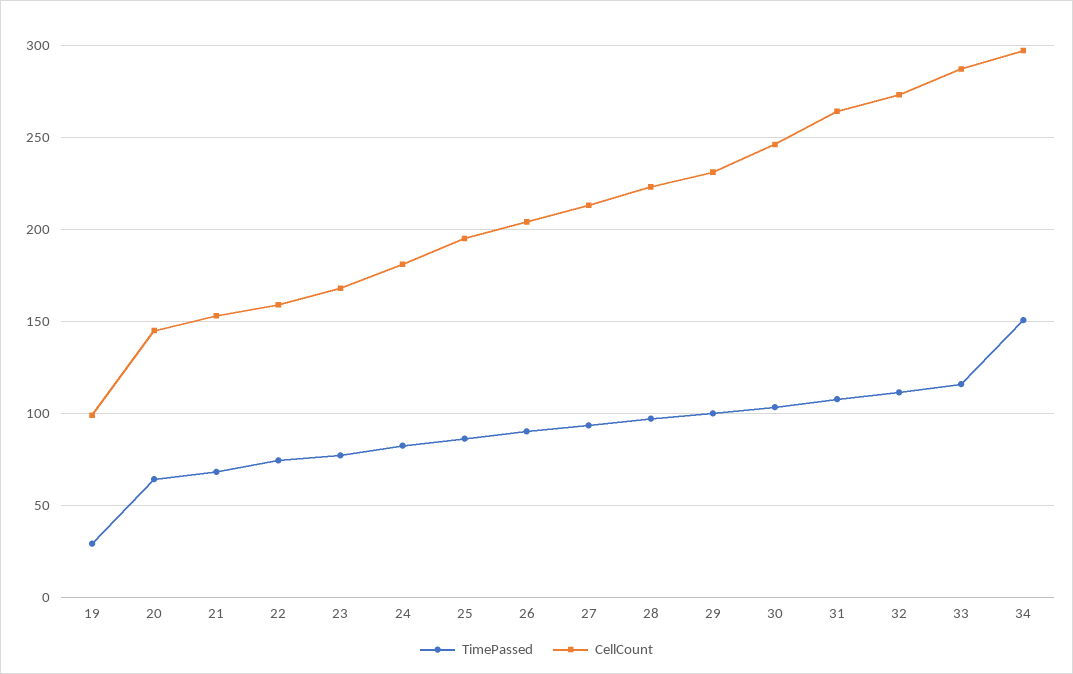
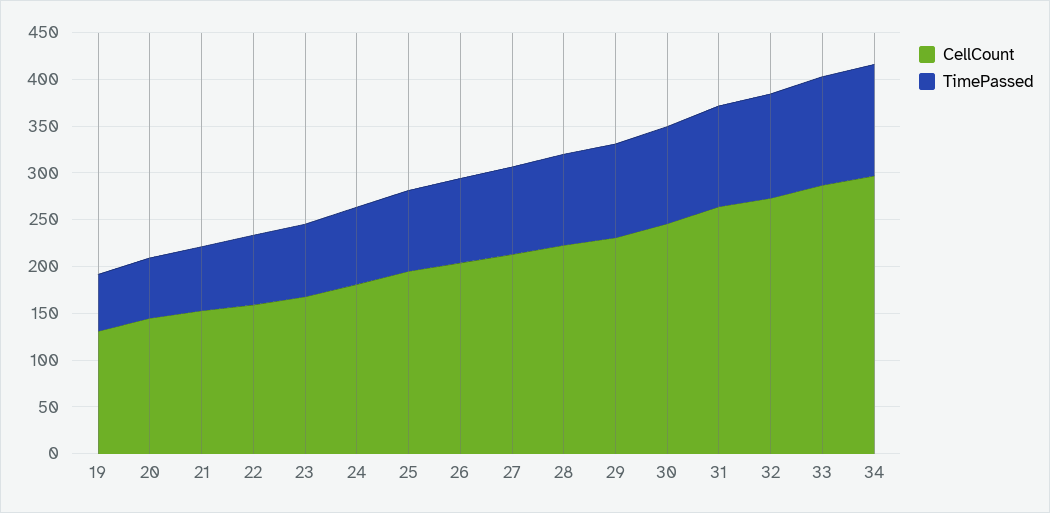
  {
    "TimePassed": {
-     "19": 30,
+     "19": 60,
      "20": 65,
      "21": 70,
      "22": 75,
      "23": 75,
      "24": 85,
      "25": 85,
      "26": 90,
      "27": 95,
      "28": 95,
      "29": 100,
      "30": 105,
      "31": 110,
      "32": 110,
      "33": 115,
-     "34": 150
+     "34": 120
    },
    "CellCount": {
-     "19": 100,
+     "19": 130,
      "20": 145,
      "21": 155,
      "22": 160,
      "23": 170,
      "24": 180,
      "25": 195,
      "26": 205,
      "27": 215,
      "28": 225,
      "29": 230,
      "30": 245,
      "31": 265,
      "32": 275,
      "33": 285,
      "34": 295
    }
  }

